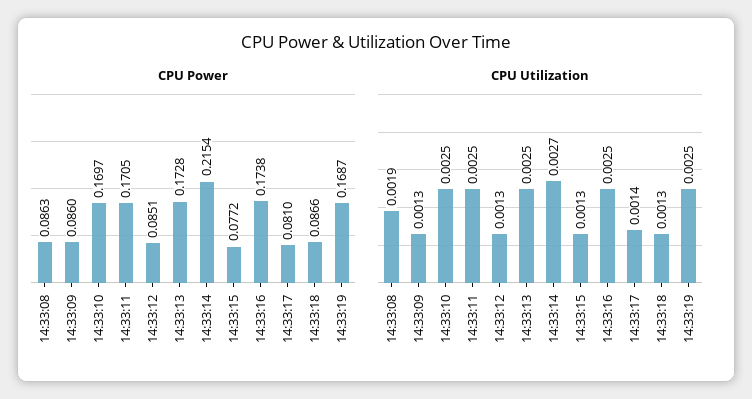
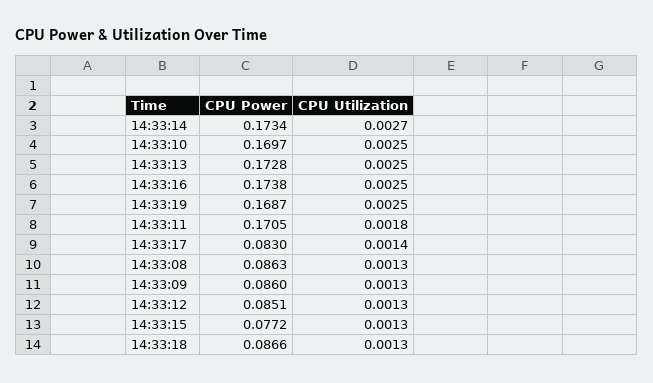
  {
    "CPU Power": {
      "14:33:08": 0.0863,
      "14:33:09": 0.086,
      "14:33:10": 0.1697,
      "14:33:11": 0.1705,
      "14:33:12": 0.0851,
      "14:33:13": 0.1728,
-     "14:33:14": 0.2154,
+     "14:33:14": 0.1734,
      "14:33:15": 0.0772,
      "14:33:16": 0.1738,
-     "14:33:17": 0.081,
+     "14:33:17": 0.083,
      "14:33:18": 0.0866,
      "14:33:19": 0.1687
    },
    "CPU Utilization": {
-     "14:33:08": 0.0019,
+     "14:33:08": 0.0013,
      "14:33:09": 0.0013,
      "14:33:10": 0.0025,
-     "14:33:11": 0.0025,
+     "14:33:11": 0.0018,
      "14:33:12": 0.0013,
      "14:33:13": 0.0025,
      "14:33:14": 0.0027,
      "14:33:15": 0.0013,
      "14:33:16": 0.0025,
      "14:33:17": 0.0014,
      "14:33:18": 0.0013,
      "14:33:19": 0.0025
    }
  }

